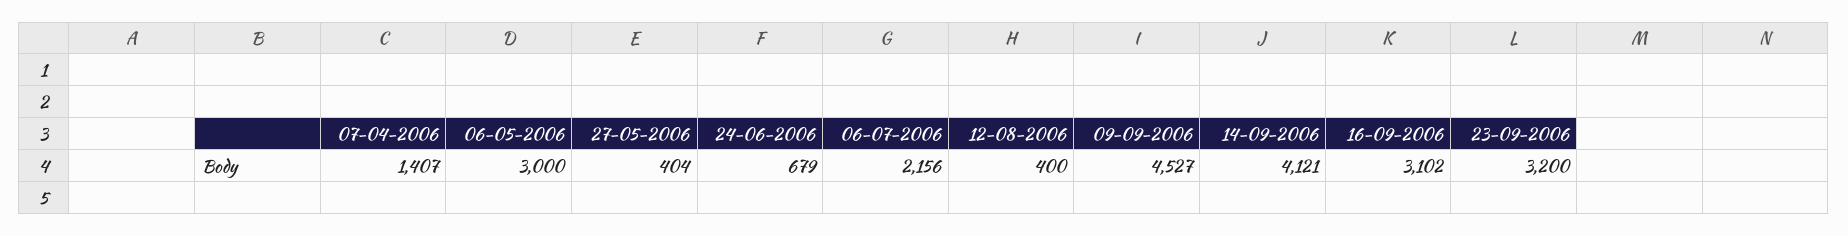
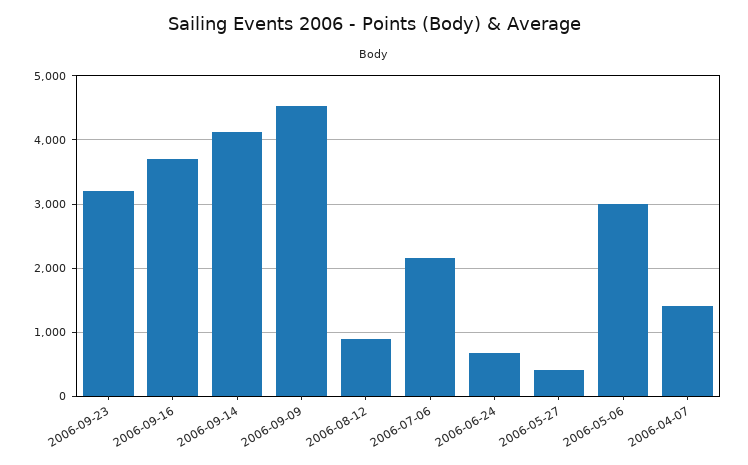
  {
    "07-04-2006": 1407,
    "06-05-2006": 3000,
    "27-05-2006": 404,
    "24-06-2006": 679,
    "06-07-2006": 2156,
-   "12-08-2006": 400,
+   "12-08-2006": 900,
    "09-09-2006": 4527,
    "14-09-2006": 4121,
-   "16-09-2006": 3102,
+   "16-09-2006": 3700,
    "23-09-2006": 3200
  }

